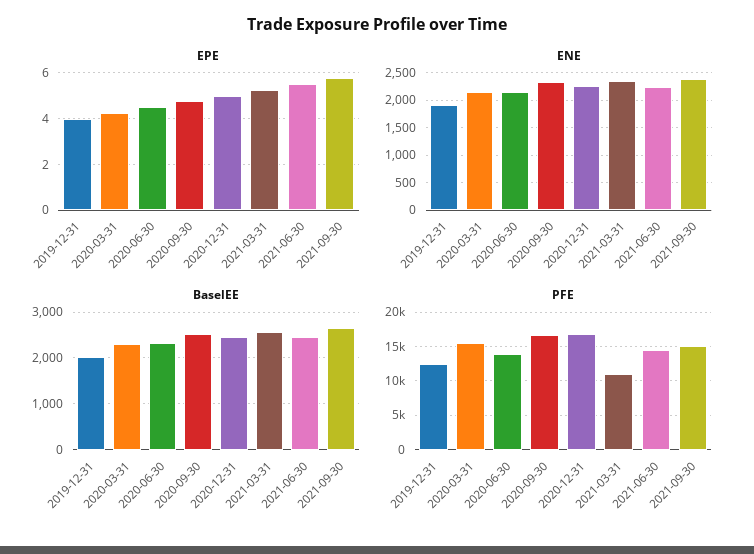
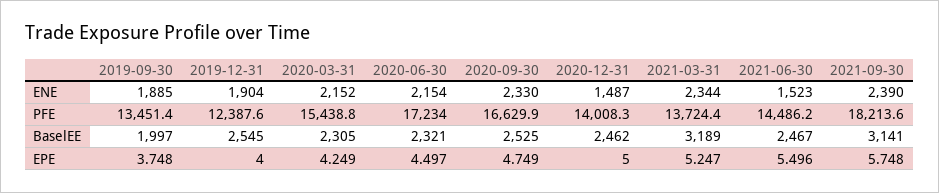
  {
    "EPE": {
      "2019-12-31": 4,
      "2020-03-31": 4.249,
      "2020-06-30": 4.497,
      "2020-09-30": 4.749,
      "2020-12-31": 5,
      "2021-03-31": 5.247,
      "2021-06-30": 5.496,
-     "2021-09-30": 5.748
+     "2021-09-30": 5.748,
+     "2019-09-30": 3.748
    },
    "ENE": {
      "2019-12-31": 1904,
      "2020-03-31": 2152,
      "2020-06-30": 2154,
      "2020-09-30": 2330,
-     "2020-12-31": 2250,
+     "2020-12-31": 1487,
      "2021-03-31": 2344,
-     "2021-06-30": 2250,
+     "2021-06-30": 1523,
-     "2021-09-30": 2390
+     "2021-09-30": 2390,
+     "2019-09-30": 1885
    },
    "BaselEE": {
-     "2019-12-31": 2000,
+     "2019-12-31": 2545,
      "2020-03-31": 2305,
      "2020-06-30": 2321,
      "2020-09-30": 2525,
      "2020-12-31": 2462,
-     "2021-03-31": 2600,
+     "2021-03-31": 3189,
      "2021-06-30": 2467,
-     "2021-09-30": 2600
+     "2021-09-30": 3141,
+     "2019-09-30": 1997
    },
    "PFE": {
      "2019-12-31": 12387.6,
      "2020-03-31": 15438.8,
-     "2020-06-30": 14000,
+     "2020-06-30": 17234,
      "2020-09-30": 16629.9,
-     "2020-12-31": 17000,
+     "2020-12-31": 14008.3,
-     "2021-03-31": 11000,
+     "2021-03-31": 13724.4,
      "2021-06-30": 14486.2,
-     "2021-09-30": 15000
+     "2021-09-30": 18213.6,
+     "2019-09-30": 13451.4
    }
  }

